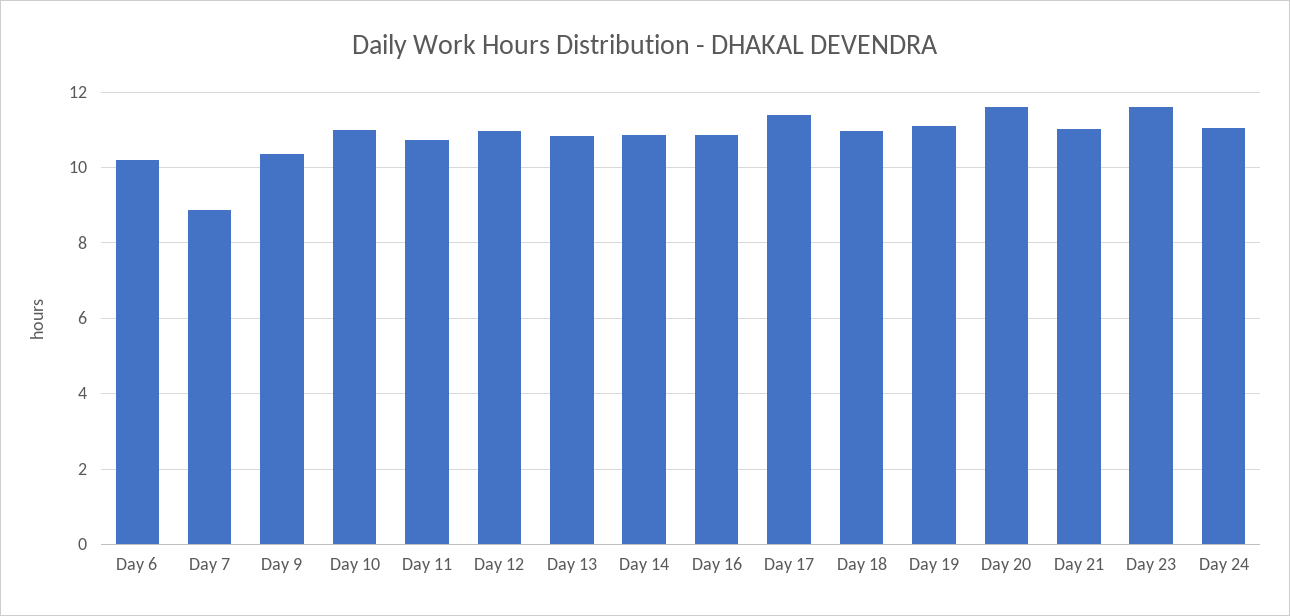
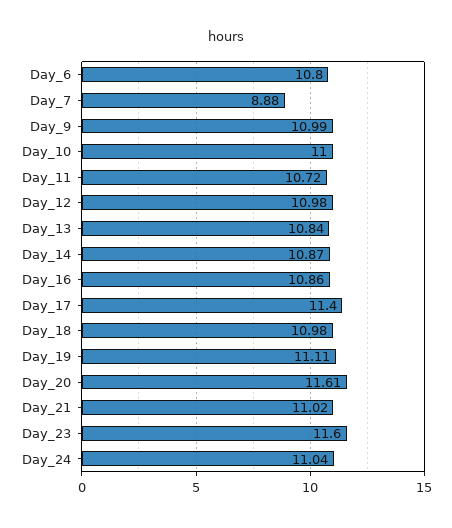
  {
-   "Day 6": 10.2,
+   "Day 6": 10.8,
    "Day 7": 8.88,
-   "Day 9": 10.4,
+   "Day 9": 10.99,
    "Day 10": 11,
    "Day 11": 10.72,
    "Day 12": 10.98,
    "Day 13": 10.84,
    "Day 14": 10.87,
    "Day 16": 10.86,
    "Day 17": 11.4,
    "Day 18": 10.98,
    "Day 19": 11.11,
    "Day 20": 11.61,
    "Day 21": 11.02,
    "Day 23": 11.6,
    "Day 24": 11.04
  }

